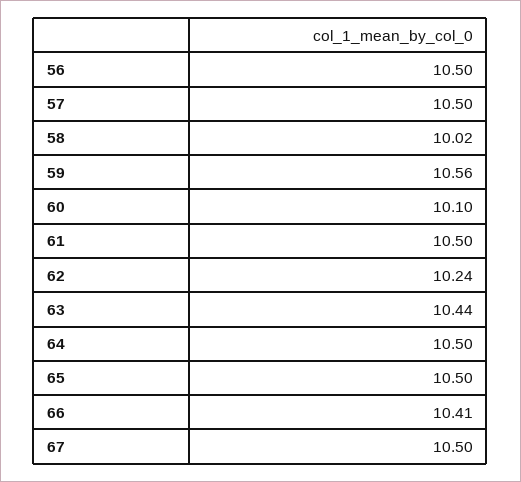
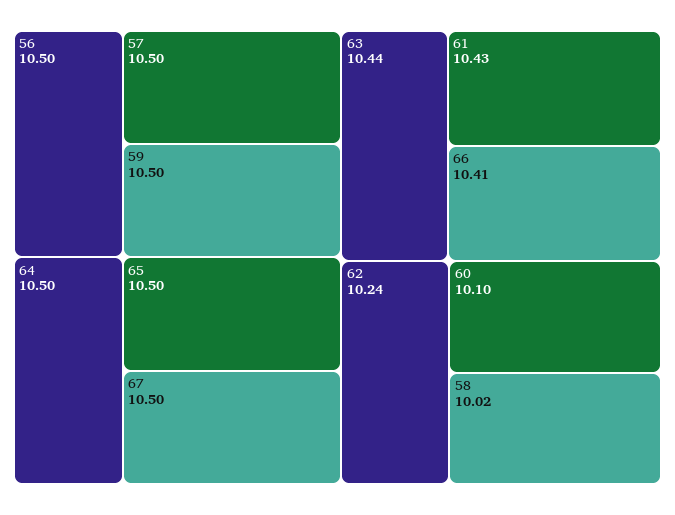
  {
    "56": 10.5,
    "57": 10.5,
    "58": 10.02,
-   "59": 10.56,
+   "59": 10.5,
    "60": 10.1,
-   "61": 10.5,
+   "61": 10.43,
    "62": 10.24,
    "63": 10.44,
    "64": 10.5,
    "65": 10.5,
    "66": 10.41,
    "67": 10.5
  }

